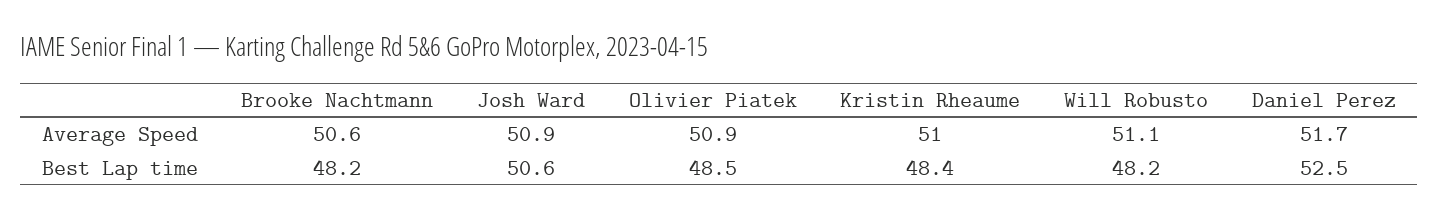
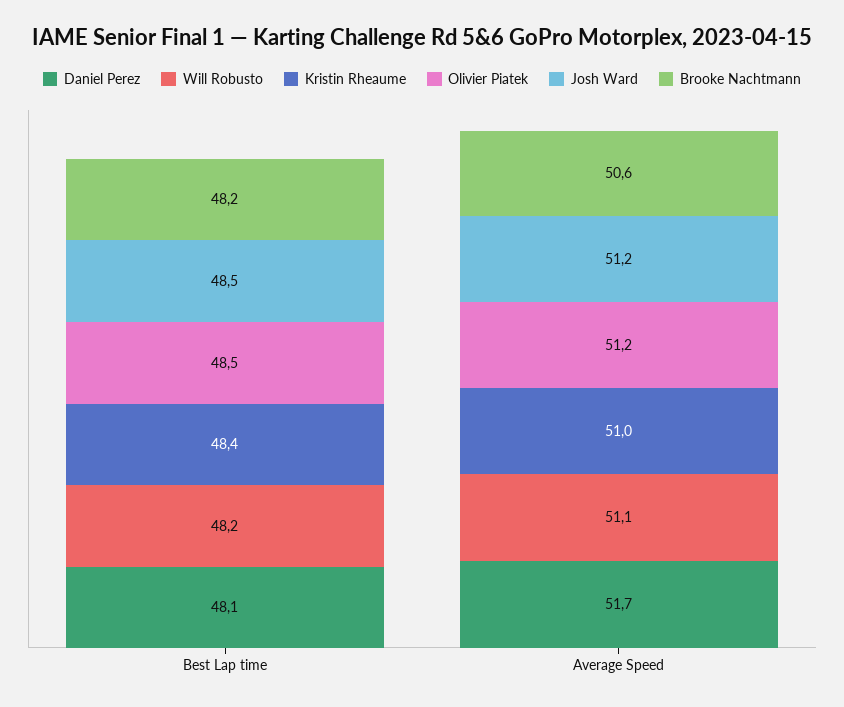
  {
    "Brooke Nachtmann": {
      "Average Speed": 50.6,
      "Best Lap time": 48.2
    },
    "Josh Ward": {
-     "Average Speed": 50.9,
+     "Average Speed": 51.2,
-     "Best Lap time": 50.6
+     "Best Lap time": 48.5
    },
    "Olivier Piatek": {
-     "Average Speed": 50.9,
+     "Average Speed": 51.2,
      "Best Lap time": 48.5
    },
    "Kristin Rheaume": {
      "Average Speed": 51,
      "Best Lap time": 48.4
    },
    "Will Robusto": {
      "Average Speed": 51.1,
      "Best Lap time": 48.2
    },
    "Daniel Perez": {
      "Average Speed": 51.7,
-     "Best Lap time": 52.5
+     "Best Lap time": 48.1
    }
  }

